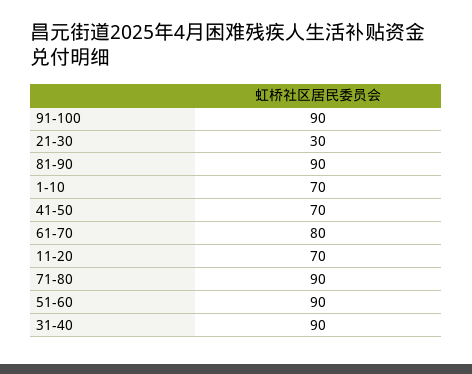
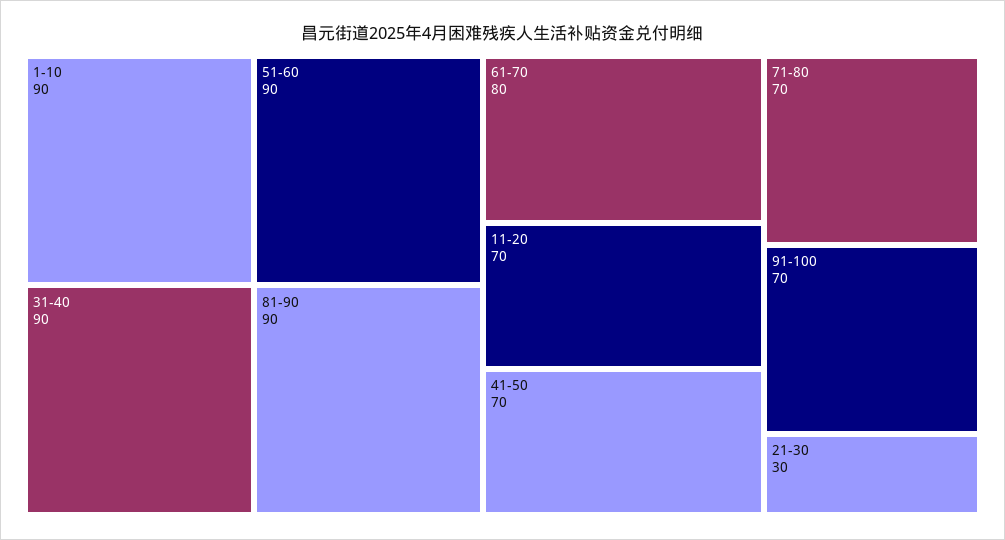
  {
-   "91-100": 90,
+   "91-100": 70,
    "21-30": 30,
    "81-90": 90,
-   "1-10": 70,
+   "1-10": 90,
    "41-50": 70,
    "61-70": 80,
    "11-20": 70,
-   "71-80": 90,
+   "71-80": 70,
    "51-60": 90,
    "31-40": 90
  }

